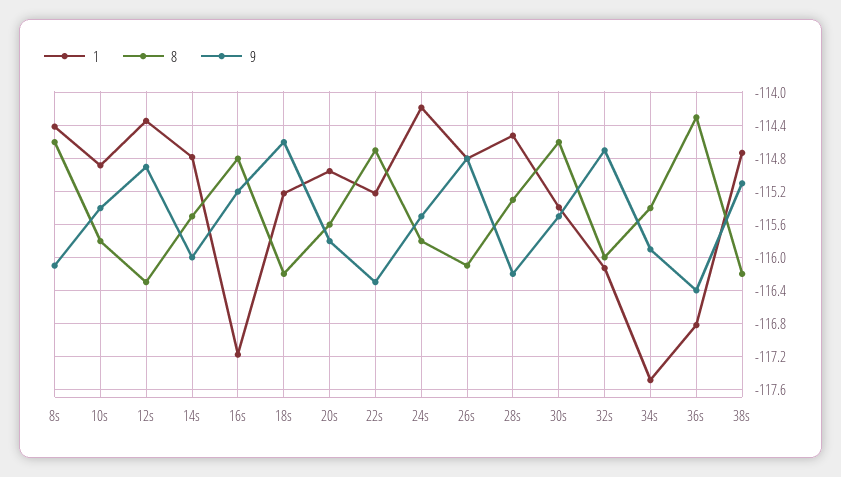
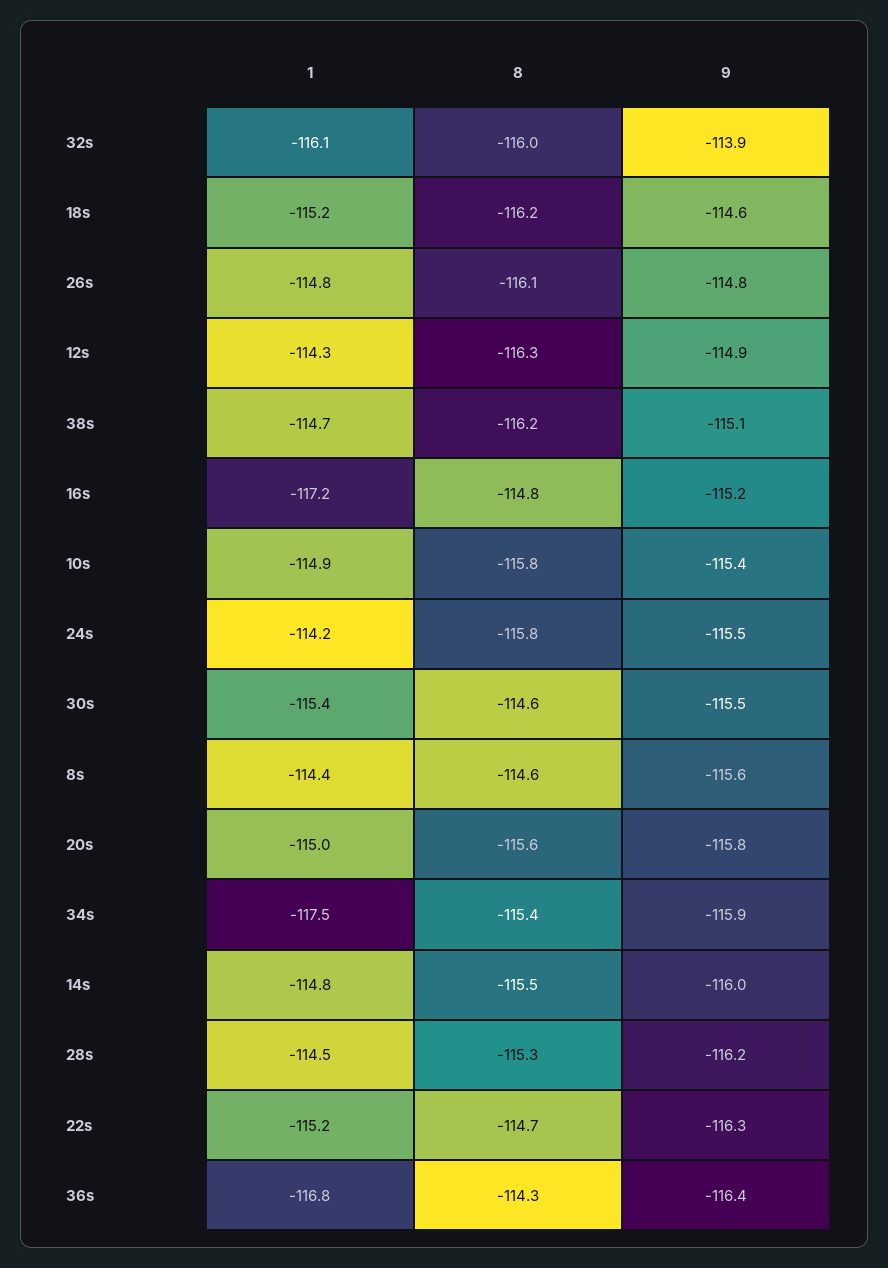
  {
    "1": {
      "8s": -114.4,
      "10s": -114.9,
      "12s": -114.3,
      "14s": -114.8,
      "16s": -117.2,
      "18s": -115.2,
      "20s": -115,
      "22s": -115.2,
      "24s": -114.2,
      "26s": -114.8,
      "28s": -114.5,
      "30s": -115.4,
      "32s": -116.1,
      "34s": -117.5,
      "36s": -116.8,
      "38s": -114.7
    },
    "8": {
      "8s": -114.6,
      "10s": -115.8,
      "12s": -116.3,
      "14s": -115.5,
      "16s": -114.8,
      "18s": -116.2,
      "20s": -115.6,
      "22s": -114.7,
      "24s": -115.8,
      "26s": -116.1,
      "28s": -115.3,
      "30s": -114.6,
      "32s": -116,
      "34s": -115.4,
      "36s": -114.3,
      "38s": -116.2
    },
    "9": {
-     "8s": -116.1,
+     "8s": -115.6,
      "10s": -115.4,
      "12s": -114.9,
      "14s": -116,
      "16s": -115.2,
      "18s": -114.6,
      "20s": -115.8,
      "22s": -116.3,
      "24s": -115.5,
      "26s": -114.8,
      "28s": -116.2,
      "30s": -115.5,
-     "32s": -114.7,
+     "32s": -113.9,
      "34s": -115.9,
      "36s": -116.4,
      "38s": -115.1
    }
  }

